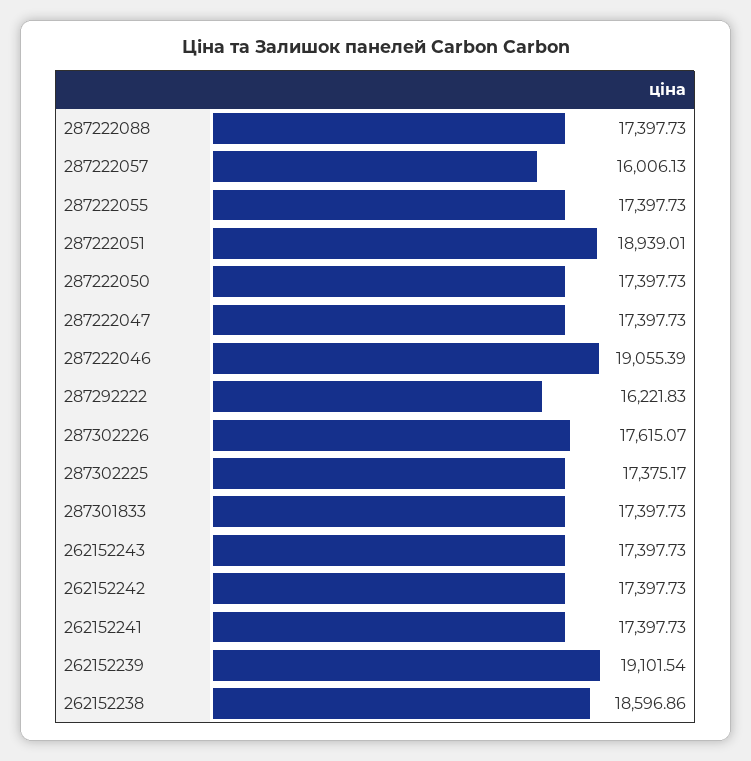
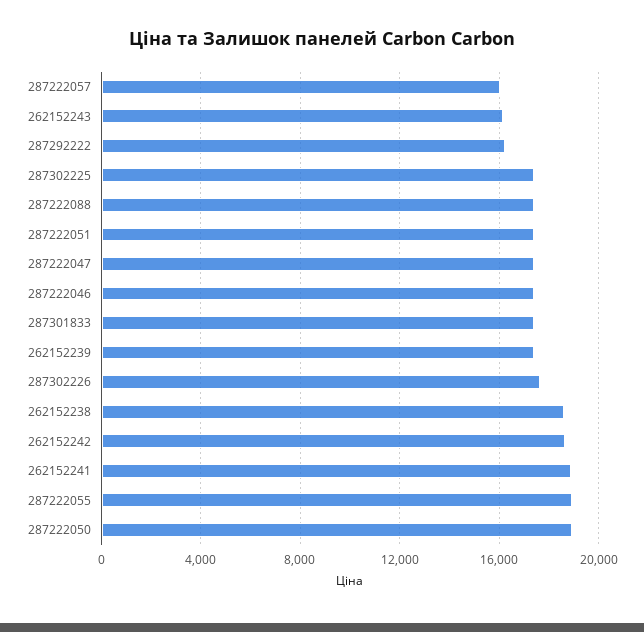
  {
    "287222088": 17397.73,
    "287222057": 16006.13,
-   "287222055": 17397.73,
+   "287222055": 19000,
-   "287222051": 18939.01,
+   "287222051": 17500,
-   "287222050": 17397.73,
+   "287222050": 19000,
    "287222047": 17397.73,
-   "287222046": 19055.39,
+   "287222046": 17500,
    "287292222": 16221.83,
    "287302226": 17615.07,
    "287302225": 17375.17,
    "287301833": 17397.73,
-   "262152243": 17397.73,
+   "262152243": 16000,
-   "262152242": 17397.73,
+   "262152242": 18500,
-   "262152241": 17397.73,
+   "262152241": 19000,
-   "262152239": 19101.54,
+   "262152239": 17500,
    "262152238": 18596.86
  }

